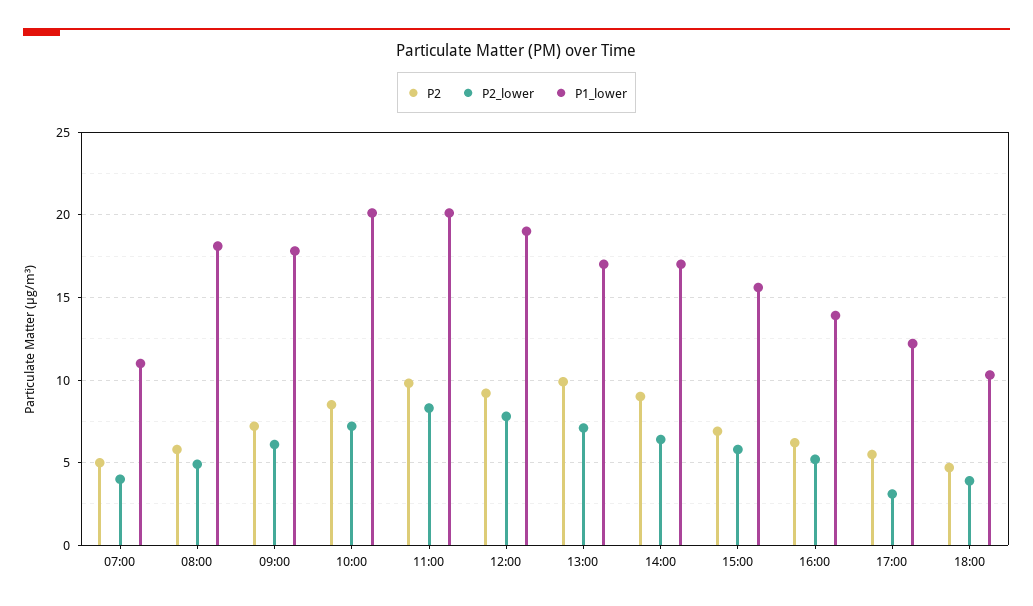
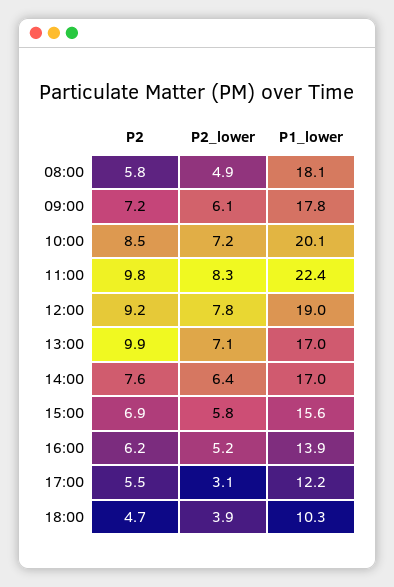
  {
    "P2": {
-     "07:00": 5,
      "08:00": 5.8,
      "09:00": 7.2,
      "10:00": 8.5,
      "11:00": 9.8,
      "12:00": 9.2,
      "13:00": 9.9,
-     "14:00": 9,
+     "14:00": 7.6,
      "15:00": 6.9,
      "16:00": 6.2,
      "17:00": 5.5,
      "18:00": 4.7
    },
    "P2_lower": {
-     "07:00": 4,
      "08:00": 4.9,
      "09:00": 6.1,
      "10:00": 7.2,
      "11:00": 8.3,
      "12:00": 7.8,
      "13:00": 7.1,
      "14:00": 6.4,
      "15:00": 5.8,
      "16:00": 5.2,
      "17:00": 3.1,
      "18:00": 3.9
    },
    "P1_lower": {
-     "07:00": 11,
      "08:00": 18.1,
      "09:00": 17.8,
      "10:00": 20.1,
-     "11:00": 20,
+     "11:00": 22.4,
      "12:00": 19,
      "13:00": 17,
      "14:00": 17,
      "15:00": 15.6,
      "16:00": 13.9,
      "17:00": 12.2,
      "18:00": 10.3
    }
  }

